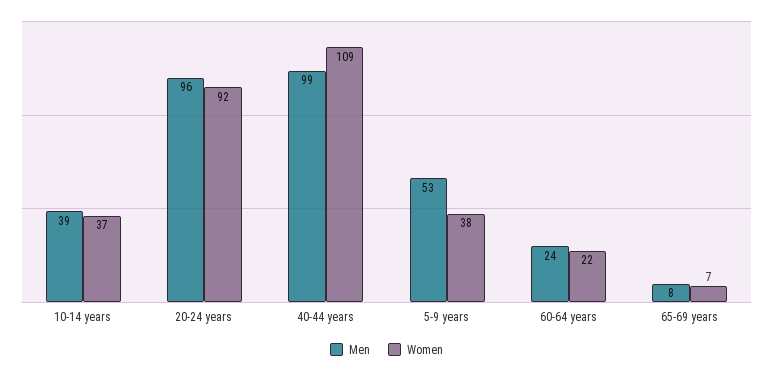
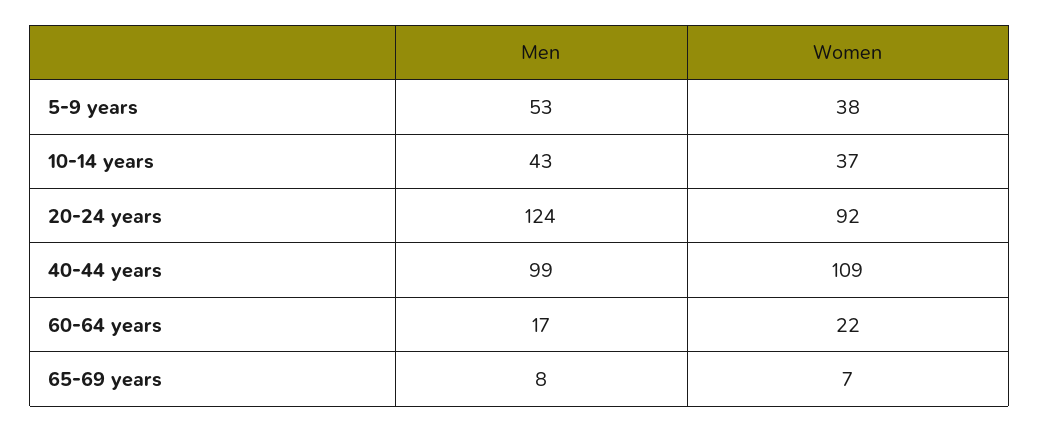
  {
    "Men": {
-     "10-14 years": 39,
+     "10-14 years": 43,
-     "20-24 years": 96,
+     "20-24 years": 124,
      "40-44 years": 99,
      "5-9 years": 53,
-     "60-64 years": 24,
+     "60-64 years": 17,
      "65-69 years": 8
    },
    "Women": {
      "10-14 years": 37,
      "20-24 years": 92,
      "40-44 years": 109,
      "5-9 years": 38,
      "60-64 years": 22,
      "65-69 years": 7
    }
  }

